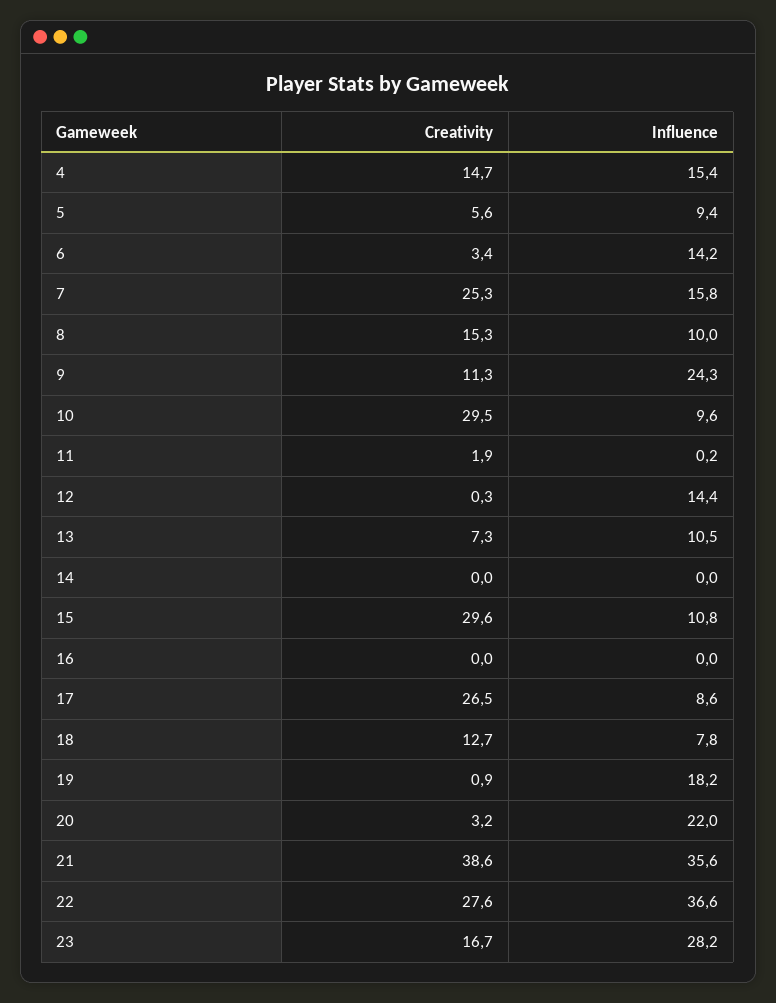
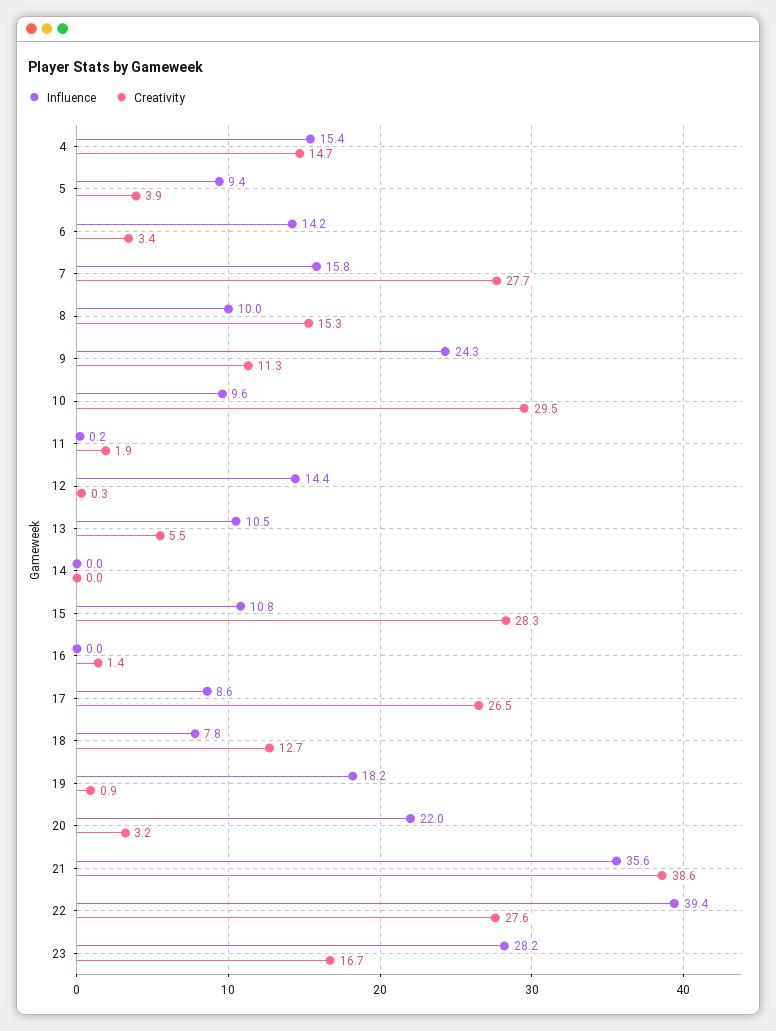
  {
    "Creativity": {
      "4": 14.7,
-     "5": 5.6,
+     "5": 3.9,
      "6": 3.4,
-     "7": 25.3,
+     "7": 27.7,
      "8": 15.3,
      "9": 11.3,
      "10": 29.5,
      "11": 1.9,
      "12": 0.3,
-     "13": 7.3,
+     "13": 5.5,
      "14": 0,
-     "15": 29.6,
+     "15": 28.3,
-     "16": 0,
+     "16": 1.4,
      "17": 26.5,
      "18": 12.7,
      "19": 0.9,
      "20": 3.2,
      "21": 38.6,
      "22": 27.6,
      "23": 16.7
    },
    "Influence": {
      "4": 15.4,
      "5": 9.4,
      "6": 14.2,
      "7": 15.8,
      "8": 10,
      "9": 24.3,
      "10": 9.6,
      "11": 0.2,
      "12": 14.4,
      "13": 10.5,
      "14": 0,
      "15": 10.8,
      "16": 0,
      "17": 8.6,
      "18": 7.8,
      "19": 18.2,
      "20": 22,
      "21": 35.6,
-     "22": 36.6,
+     "22": 39.4,
      "23": 28.2
    }
  }

